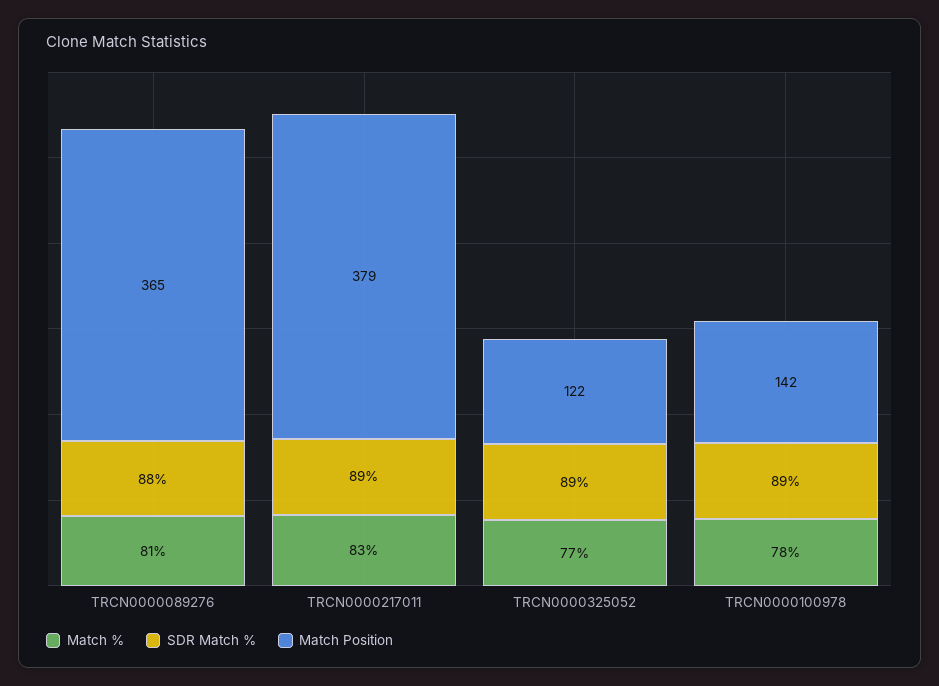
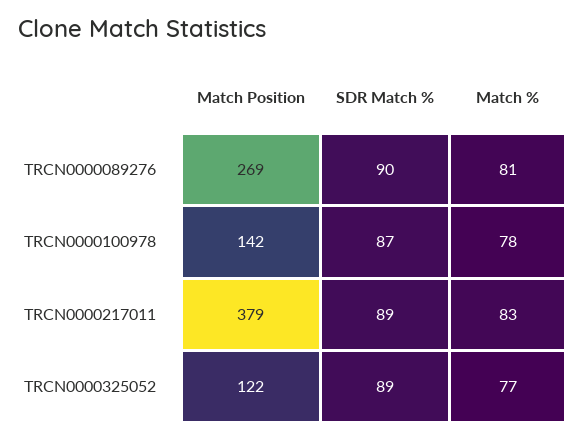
  {
    "Match %": {
      "TRCN0000089276": 81,
      "TRCN0000217011": 83,
      "TRCN0000325052": 77,
      "TRCN0000100978": 78
    },
    "SDR Match %": {
-     "TRCN0000089276": 88,
+     "TRCN0000089276": 90,
      "TRCN0000217011": 89,
      "TRCN0000325052": 89,
-     "TRCN0000100978": 89
+     "TRCN0000100978": 87
    },
    "Match Position": {
-     "TRCN0000089276": 365,
+     "TRCN0000089276": 269,
      "TRCN0000217011": 379,
      "TRCN0000325052": 122,
      "TRCN0000100978": 142
    }
  }

